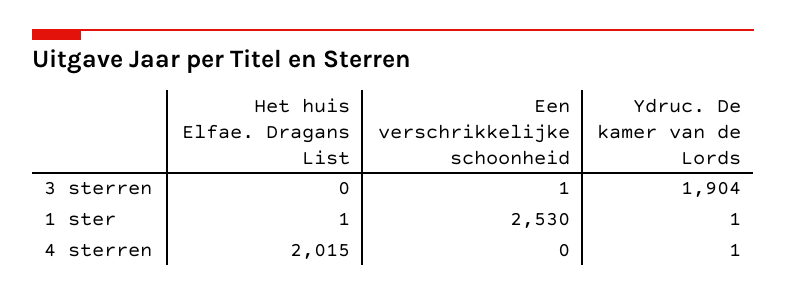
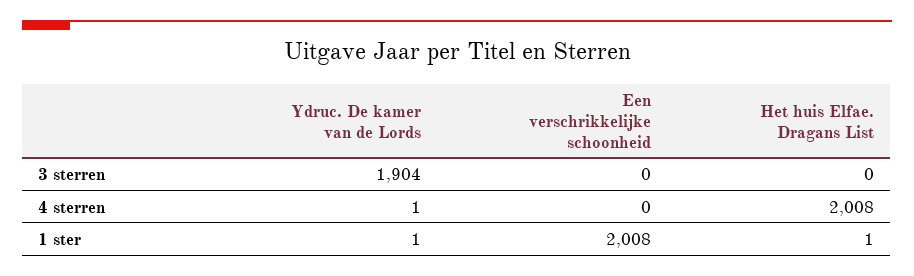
  {
    "Het huis Elfae. Dragans List": {
      "3 sterren": 0,
      "1 ster": 1,
-     "4 sterren": 2015
+     "4 sterren": 2008
    },
    "Een verschrikkelijke schoonheid": {
-     "3 sterren": 1,
+     "3 sterren": 0,
-     "1 ster": 2530,
+     "1 ster": 2008,
      "4 sterren": 0
    },
    "Ydruc. De kamer van de Lords": {
      "3 sterren": 1904,
      "1 ster": 1,
      "4 sterren": 1
    }
  }

